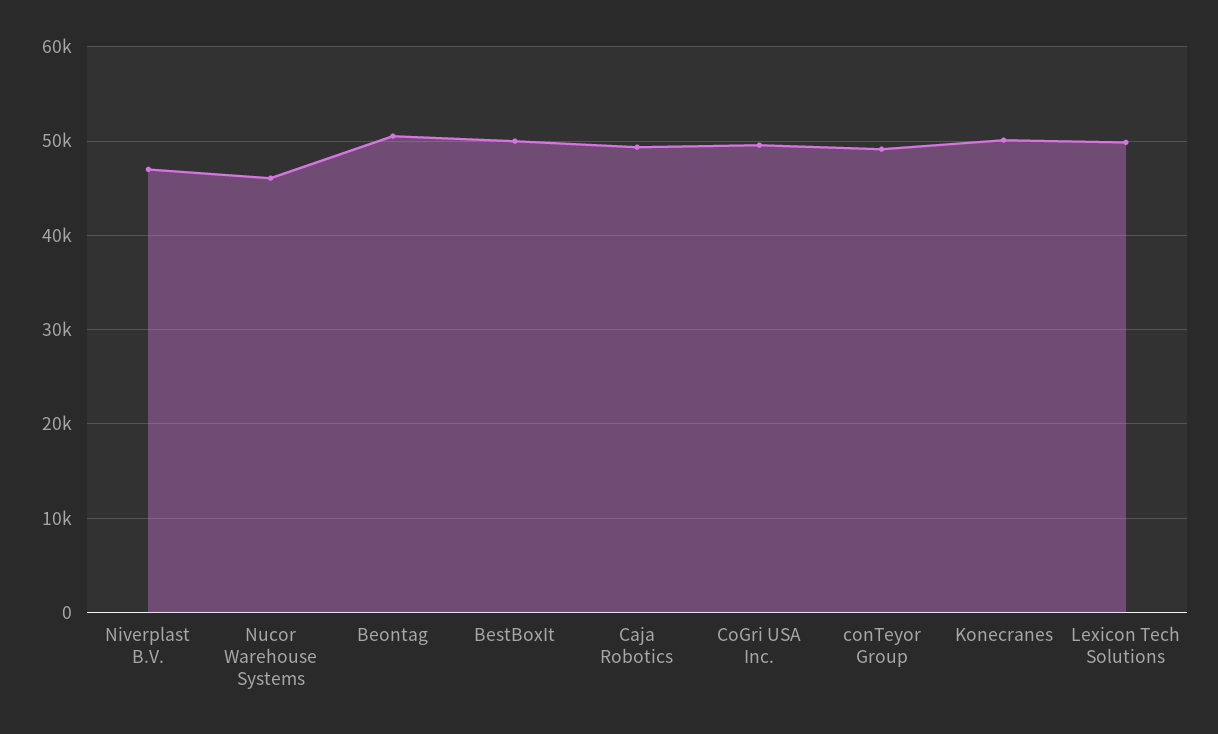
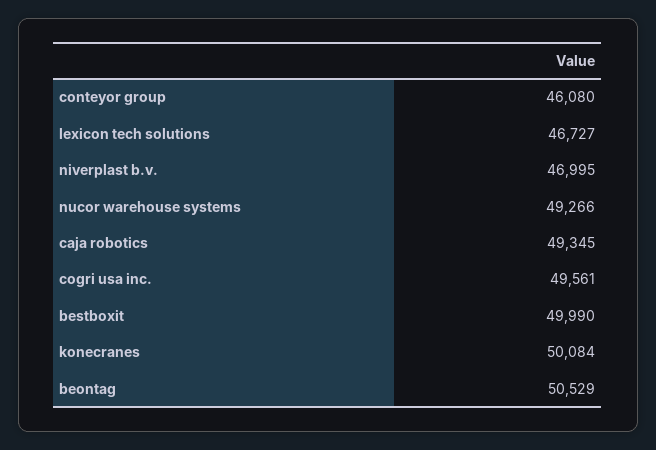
  {
    "Niverplast B.V.": 46995,
-   "Nucor Warehouse Systems": 46000,
+   "Nucor Warehouse Systems": 49266,
    "Beontag": 50529,
    "BestBoxIt": 49990,
    "Caja Robotics": 49345,
    "CoGri USA Inc.": 49561,
-   "conTeyor Group": 49000,
+   "conTeyor Group": 46080,
    "Konecranes": 50084,
-   "Lexicon Tech Solutions": 50000
+   "Lexicon Tech Solutions": 46727
  }

